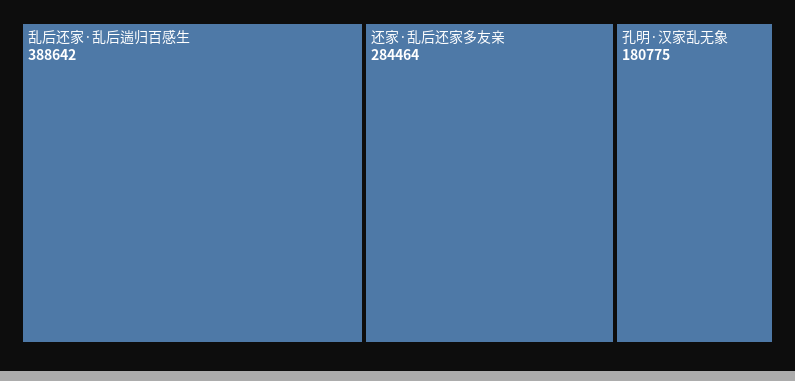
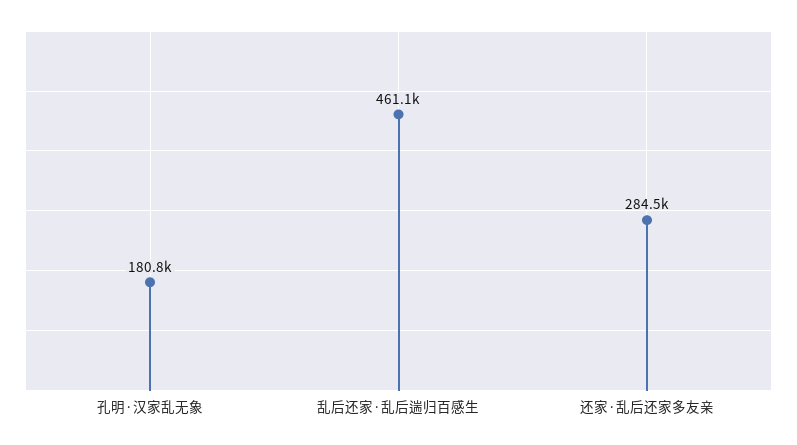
  {
-   "乱后还家·乱后遄归百感生": 388642,
+   "乱后还家·乱后遄归百感生": 461100,
    "还家·乱后还家多友亲": 284464,
    "孔明·汉家乱无象": 180775
  }

